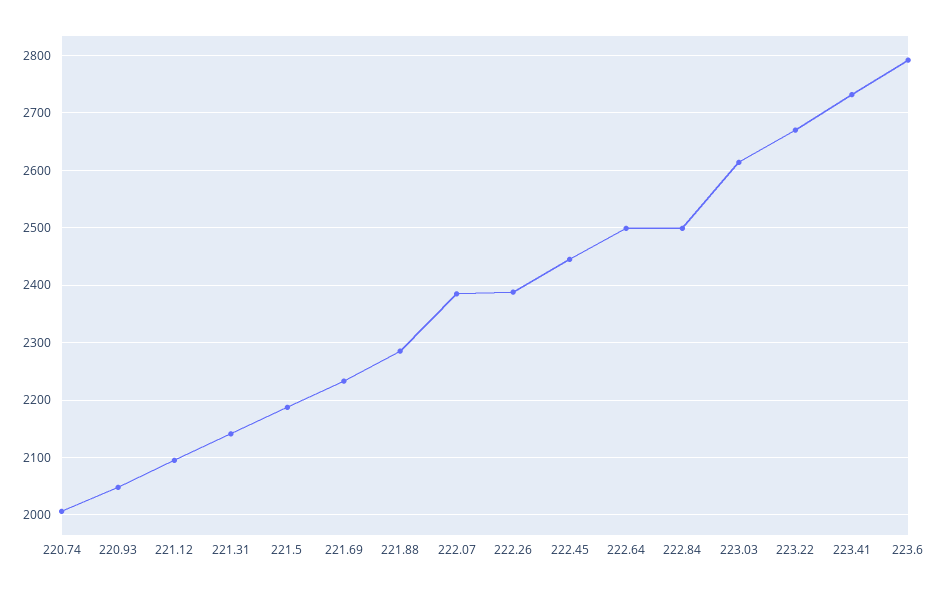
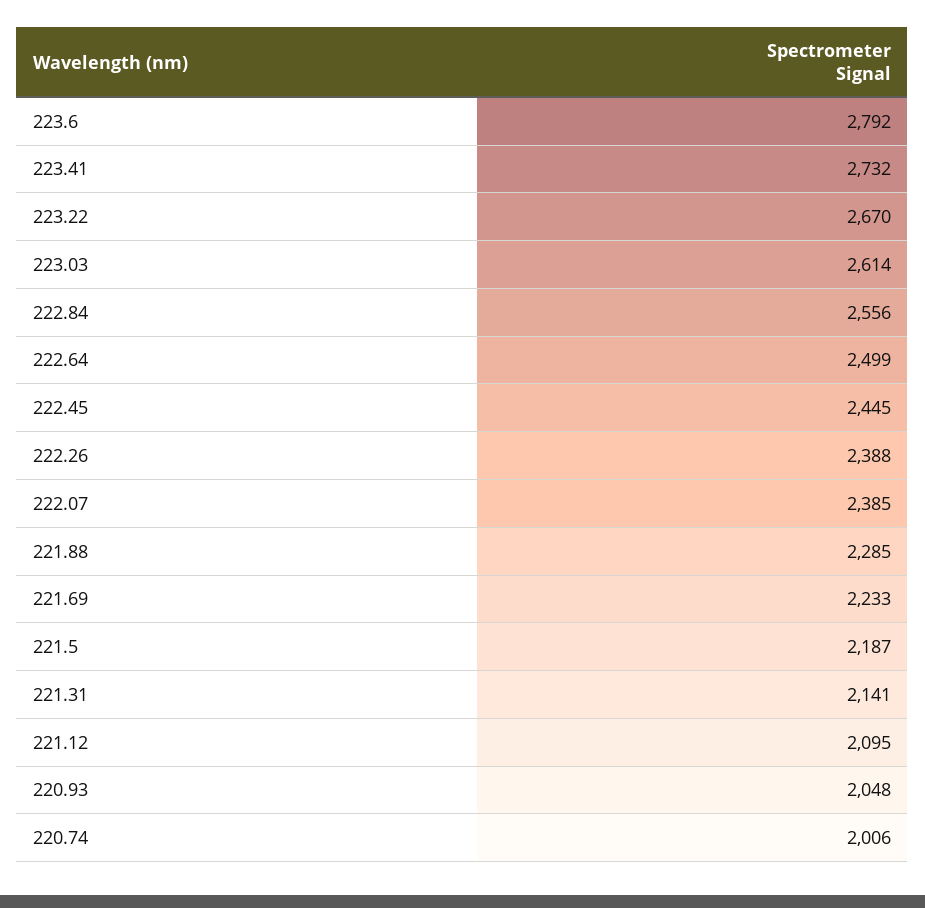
  {
    "220.74": 2006,
    "220.93": 2048,
    "221.12": 2095,
    "221.31": 2141,
    "221.5": 2187,
    "221.69": 2233,
    "221.88": 2285,
    "222.07": 2385,
    "222.26": 2388,
    "222.45": 2445,
    "222.64": 2499,
-   "222.84": 2500,
+   "222.84": 2556,
    "223.03": 2614,
    "223.22": 2670,
    "223.41": 2732,
    "223.6": 2792
  }

